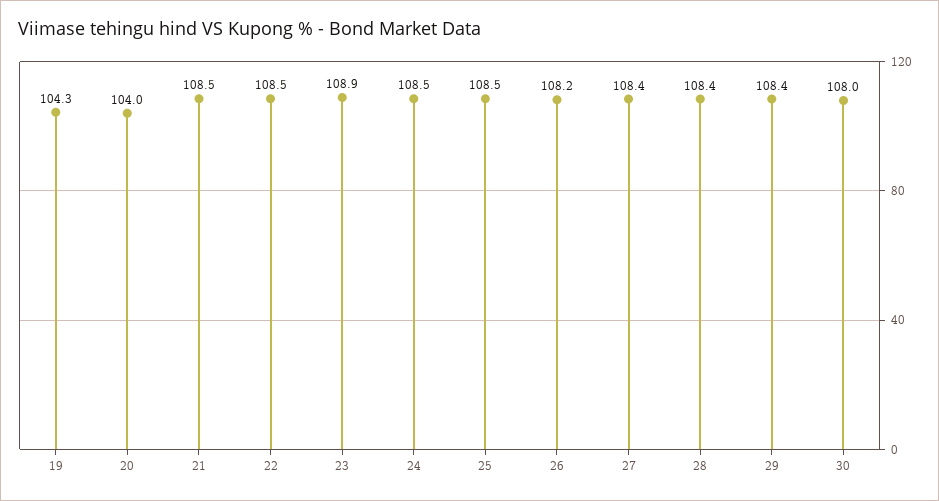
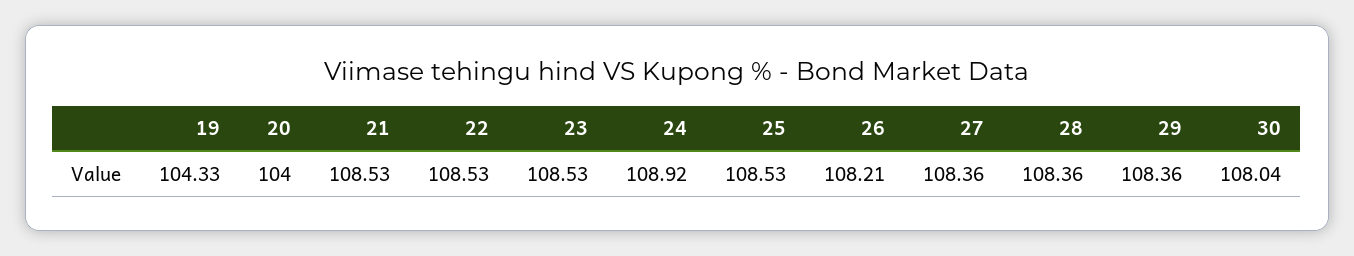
  {
    "19": 104.33,
    "20": 104,
    "21": 108.53,
    "22": 108.53,
-   "23": 108.9,
+   "23": 108.53,
-   "24": 108.5,
+   "24": 108.92,
    "25": 108.53,
    "26": 108.21,
    "27": 108.36,
    "28": 108.36,
    "29": 108.36,
    "30": 108.04
  }

